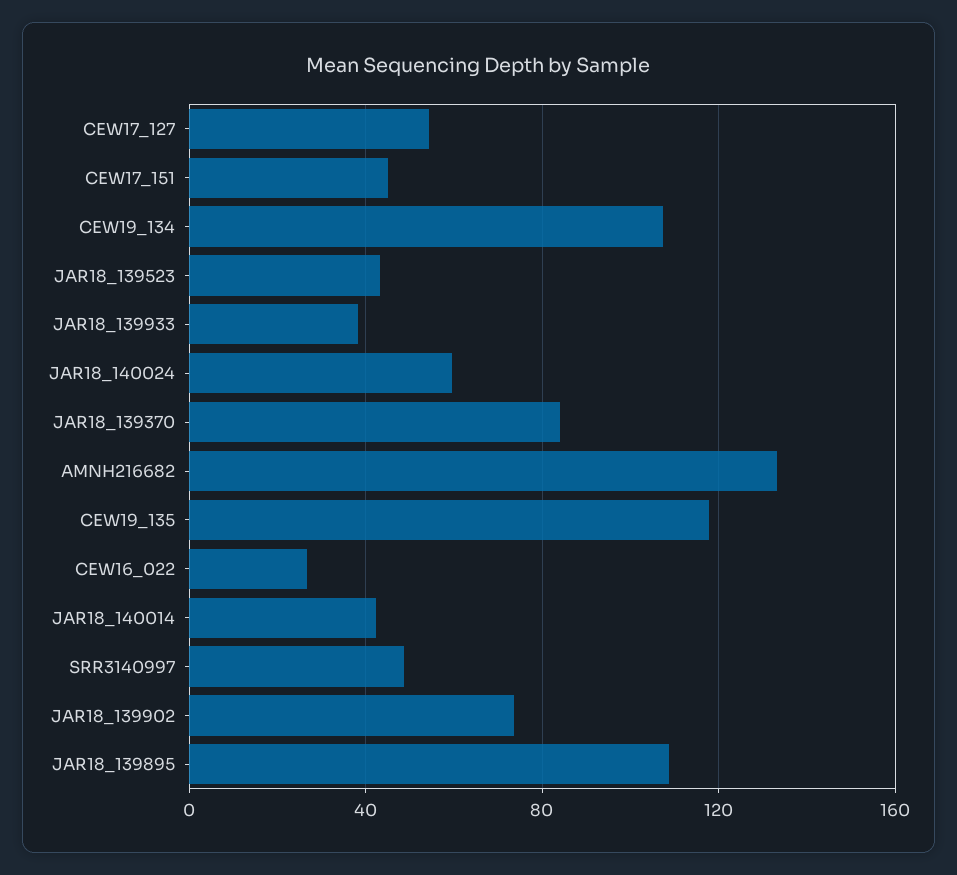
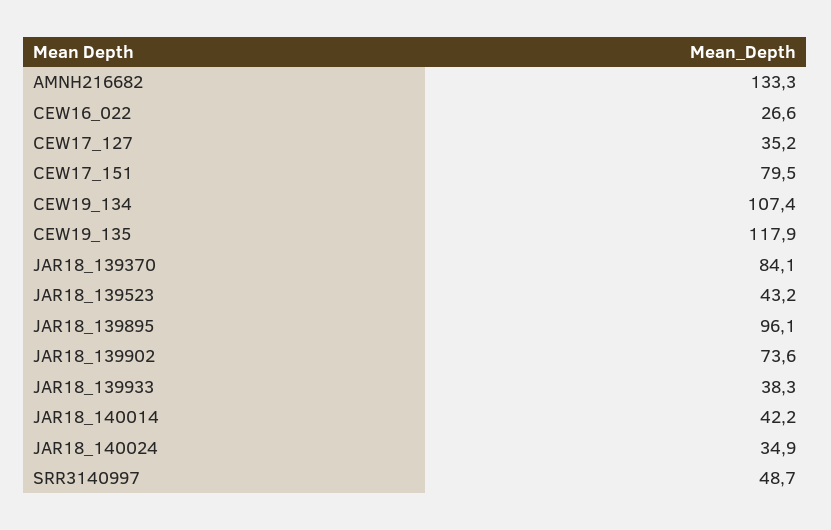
  {
-   "CEW17_127": 55,
+   "CEW17_127": 35.2,
-   "CEW17_151": 45,
+   "CEW17_151": 79.5,
    "CEW19_134": 107.4,
    "JAR18_139523": 43.2,
    "JAR18_139933": 38.3,
-   "JAR18_140024": 60,
+   "JAR18_140024": 34.9,
    "JAR18_139370": 84.1,
    "AMNH216682": 133.3,
    "CEW19_135": 117.9,
    "CEW16_022": 26.6,
    "JAR18_140014": 42.2,
    "SRR3140997": 48.7,
    "JAR18_139902": 73.6,
-   "JAR18_139895": 110
+   "JAR18_139895": 96.1
  }

